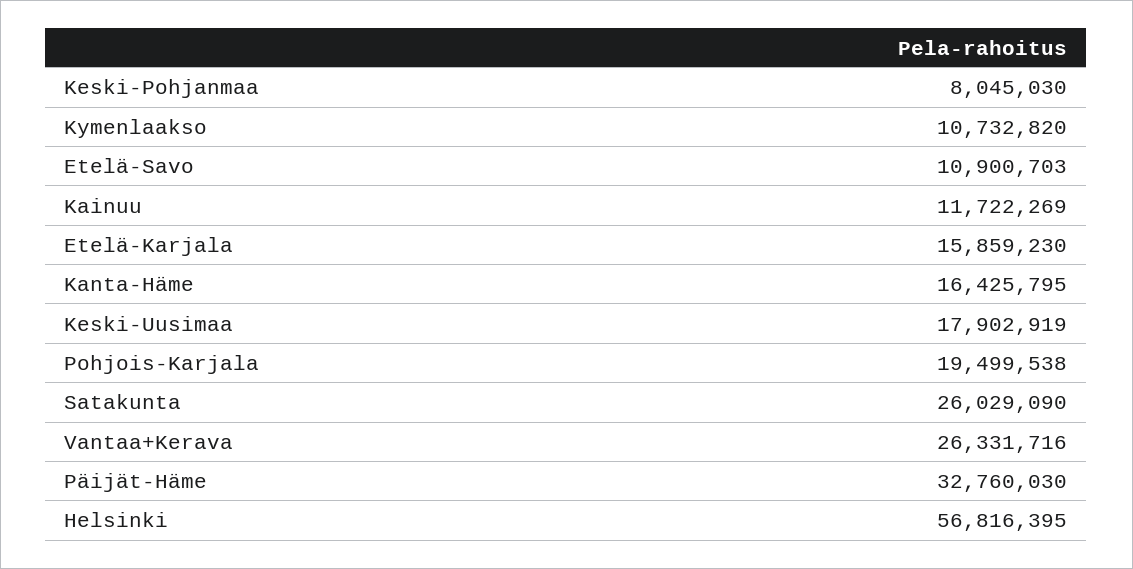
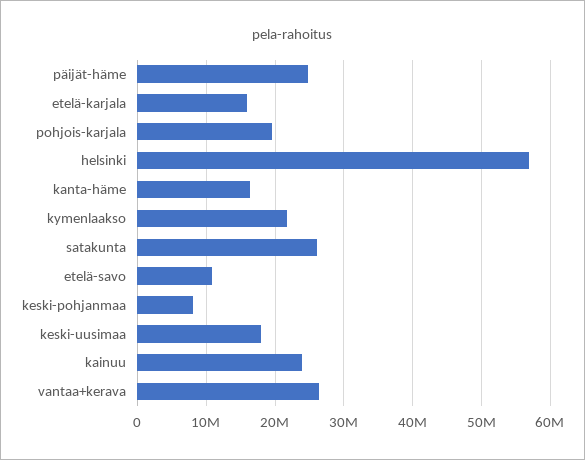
  {
    "Keski-Pohjanmaa": 8045030,
-   "Kymenlaakso": 10732820,
+   "Kymenlaakso": 22000000,
    "Etelä-Savo": 10900703,
-   "Kainuu": 11722269,
+   "Kainuu": 24000000,
    "Etelä-Karjala": 15859230,
    "Kanta-Häme": 16425795,
    "Keski-Uusimaa": 17902919,
    "Pohjois-Karjala": 19499538,
    "Satakunta": 26029090,
    "Vantaa+Kerava": 26331716,
-   "Päijät-Häme": 32760030,
+   "Päijät-Häme": 25000000,
    "Helsinki": 56816395
  }

